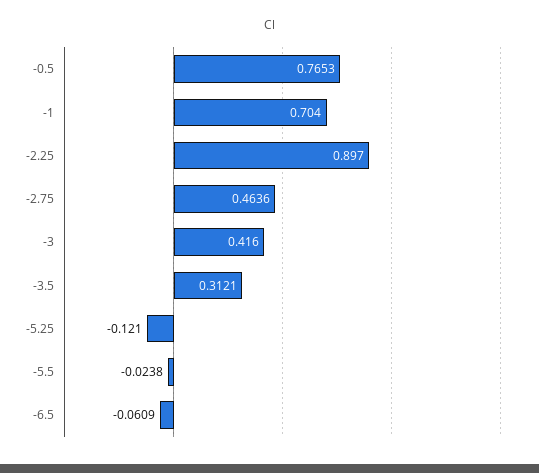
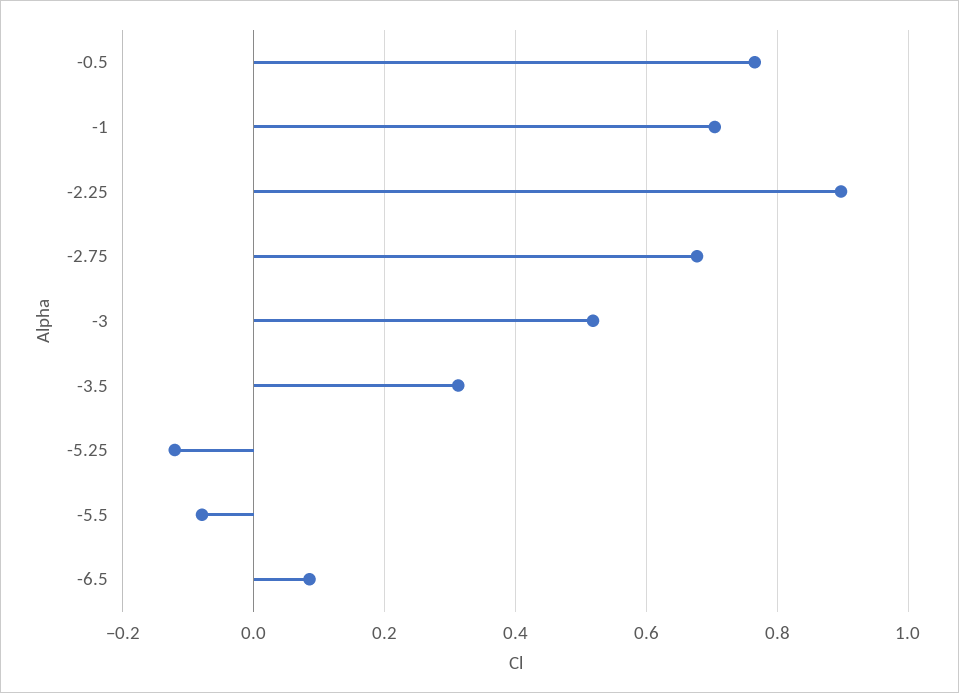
  {
    "-0.5": 0.7653,
    "-1": 0.704,
    "-2.25": 0.897,
-   "-2.75": 0.4636,
+   "-2.75": 0.68,
-   "-3": 0.416,
+   "-3": 0.52,
    "-3.5": 0.3121,
    "-5.25": -0.121,
-   "-5.5": -0.0238,
+   "-5.5": -0.08,
-   "-6.5": -0.0609
+   "-6.5": 0.08
  }

